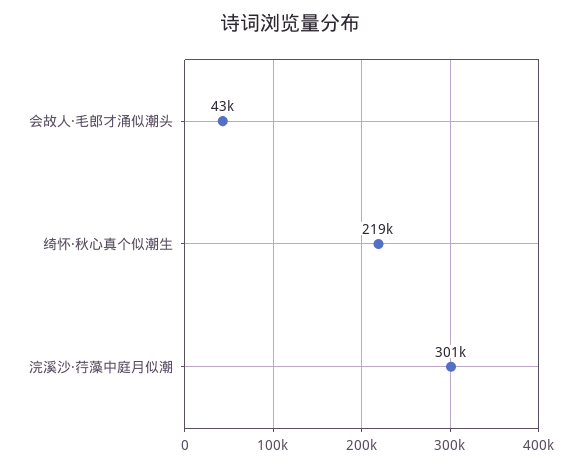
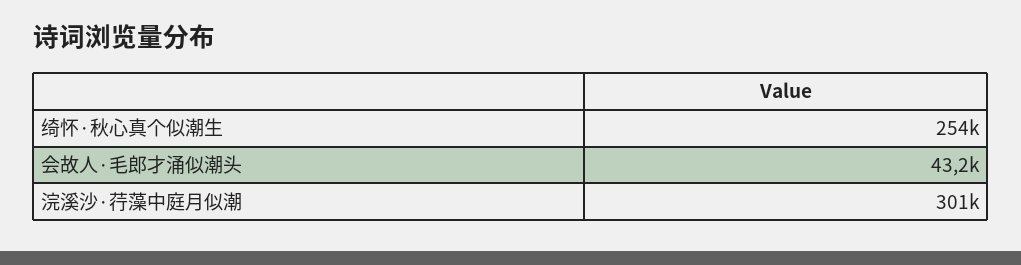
  {
    "会故人·毛郎才涌似潮头": 43200,
-   "绮怀·秋心真个似潮生": 219000,
+   "绮怀·秋心真个似潮生": 254000,
    "浣溪沙·荇藻中庭月似潮": 301000
  }

